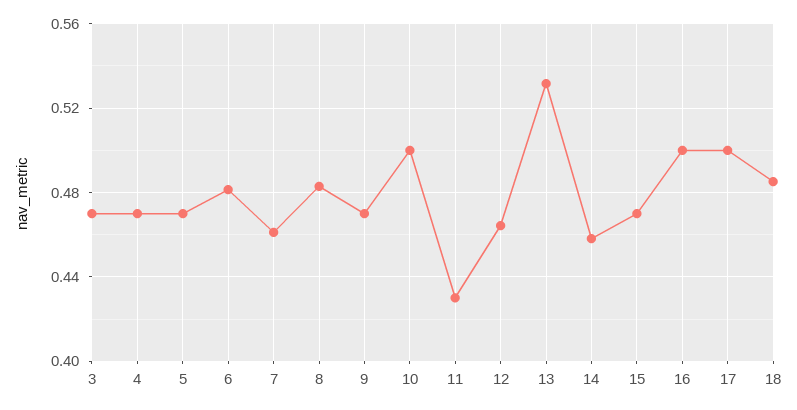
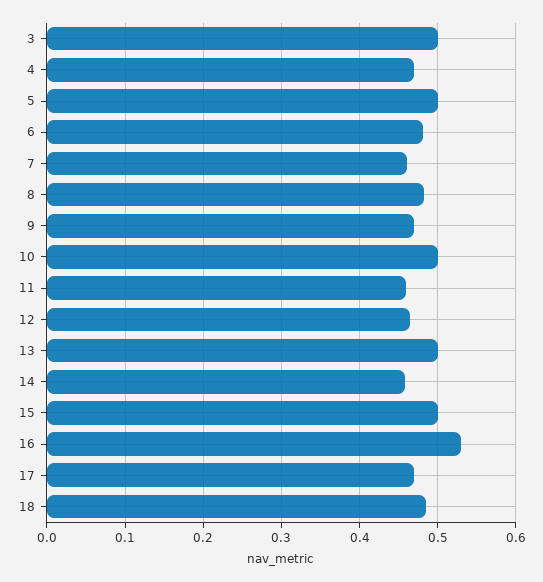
  {
-   "3": 0.47,
+   "3": 0.5,
    "4": 0.47,
-   "5": 0.47,
+   "5": 0.5,
    "6": 0.48,
    "7": 0.46,
    "8": 0.485,
    "9": 0.47,
    "10": 0.5,
-   "11": 0.43,
+   "11": 0.46,
    "12": 0.465,
-   "13": 0.53,
+   "13": 0.5,
    "14": 0.46,
-   "15": 0.47,
+   "15": 0.5,
-   "16": 0.5,
+   "16": 0.53,
-   "17": 0.5,
+   "17": 0.47,
    "18": 0.485
  }

